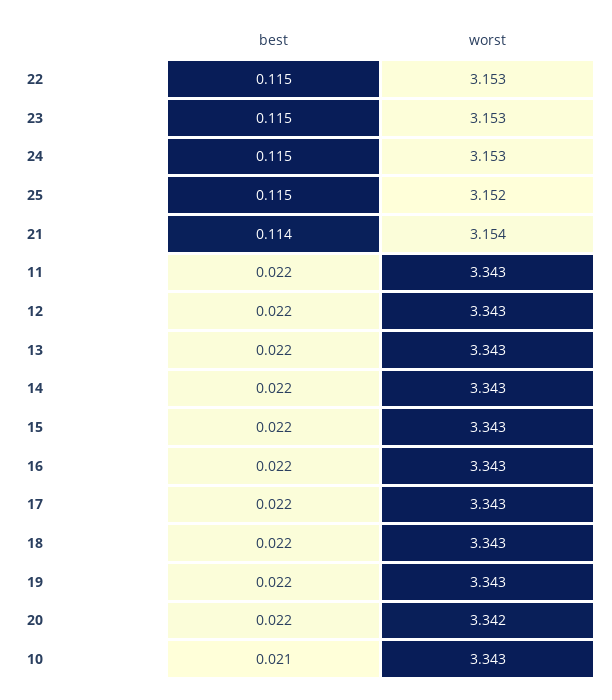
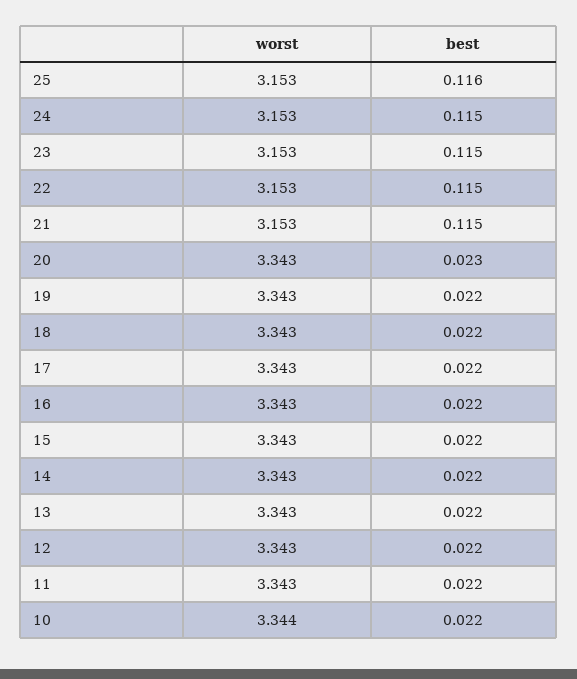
  {
    "best": {
      "22": 0.115,
      "23": 0.115,
      "24": 0.115,
-     "25": 0.115,
+     "25": 0.116,
-     "21": 0.114,
+     "21": 0.115,
      "11": 0.022,
      "12": 0.022,
      "13": 0.022,
      "14": 0.022,
      "15": 0.022,
      "16": 0.022,
      "17": 0.022,
      "18": 0.022,
      "19": 0.022,
-     "20": 0.022,
+     "20": 0.023,
-     "10": 0.021
+     "10": 0.022
    },
    "worst": {
      "22": 3.153,
      "23": 3.153,
      "24": 3.153,
-     "25": 3.152,
+     "25": 3.153,
-     "21": 3.154,
+     "21": 3.153,
      "11": 3.343,
      "12": 3.343,
      "13": 3.343,
      "14": 3.343,
      "15": 3.343,
      "16": 3.343,
      "17": 3.343,
      "18": 3.343,
      "19": 3.343,
-     "20": 3.342,
+     "20": 3.343,
-     "10": 3.343
+     "10": 3.344
    }
  }

